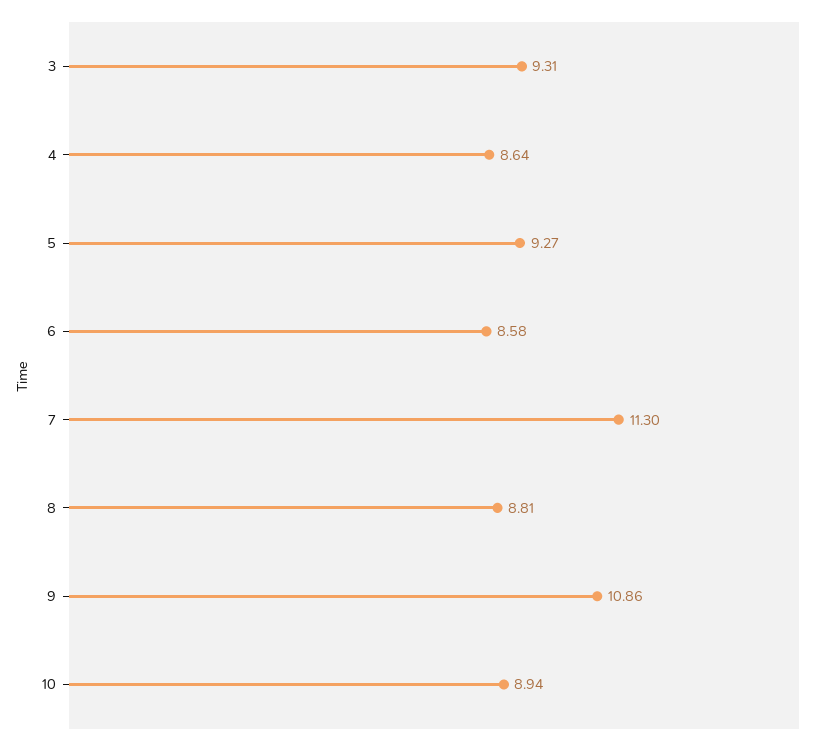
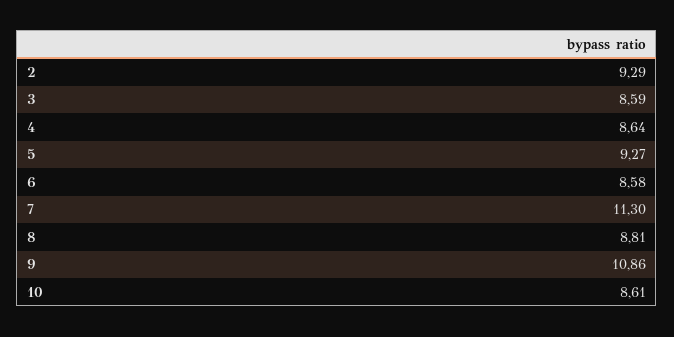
  {
-   "3": 9.31,
+   "3": 8.59,
    "4": 8.64,
    "5": 9.27,
    "6": 8.58,
    "7": 11.3,
    "8": 8.81,
    "9": 10.86,
-   "10": 8.94
+   "10": 8.61,
+   "2": 9.29
  }

